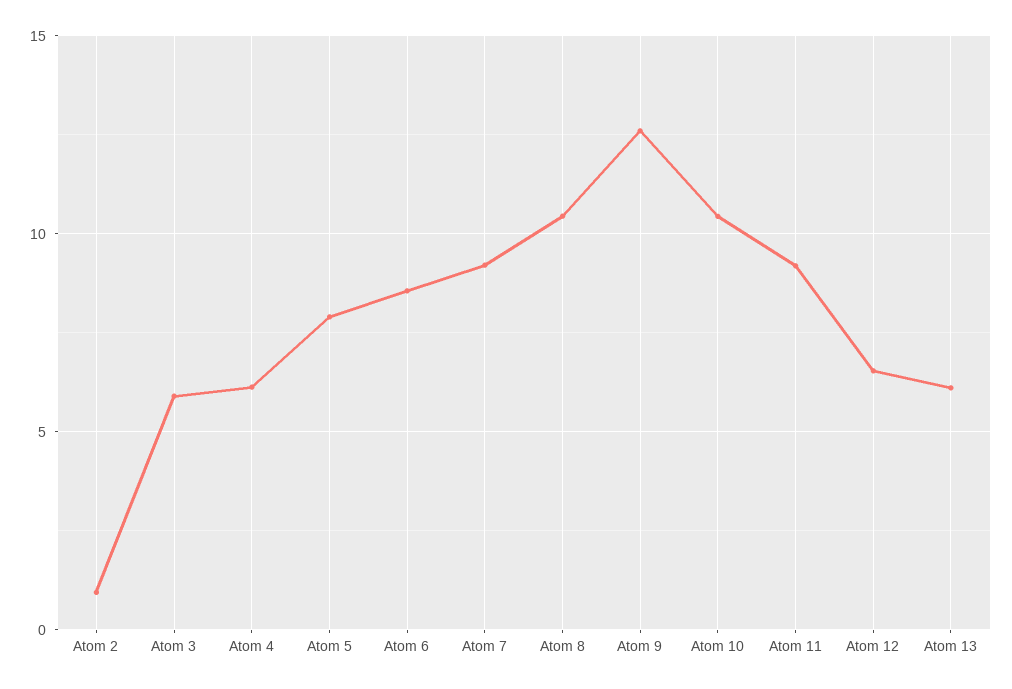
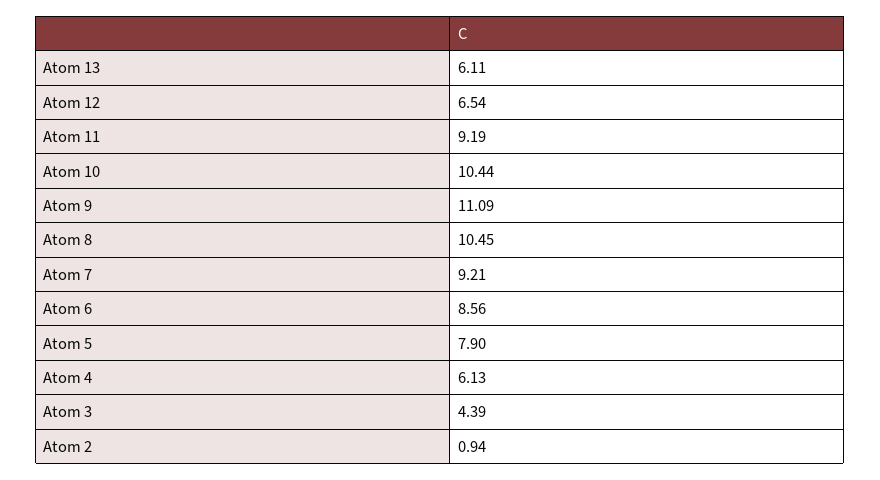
  {
    "Atom 2": 0.94,
-   "Atom 3": 6,
+   "Atom 3": 4.39,
    "Atom 4": 6.13,
    "Atom 5": 7.9,
    "Atom 6": 8.56,
    "Atom 7": 9.21,
    "Atom 8": 10.45,
-   "Atom 9": 12.5,
+   "Atom 9": 11.09,
    "Atom 10": 10.44,
    "Atom 11": 9.19,
    "Atom 12": 6.54,
    "Atom 13": 6.11
  }

